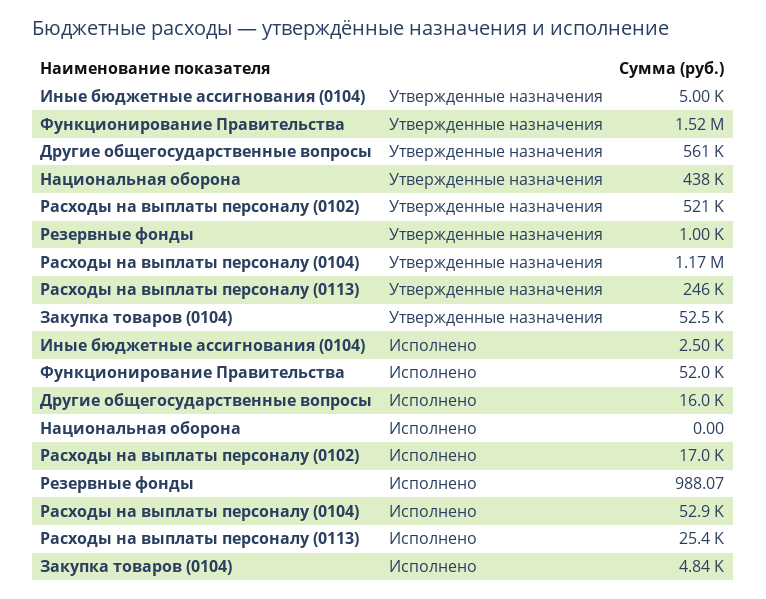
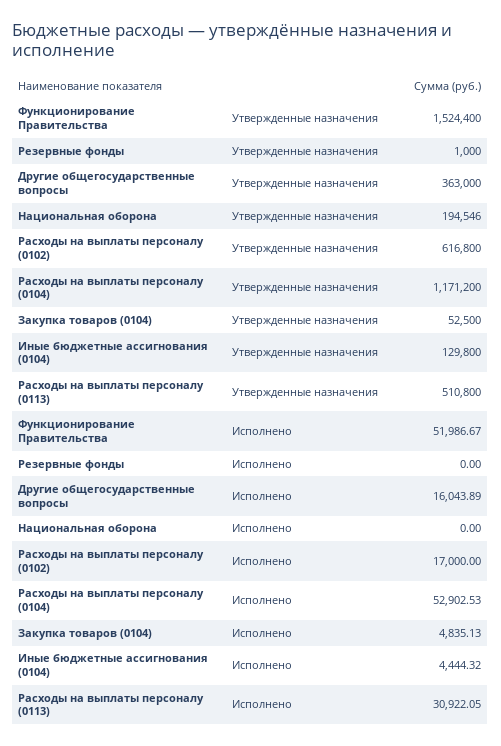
  {
    "Иные бюджетные ассигнования (0104)": {
-     "Утвержденные назначения": 5000,
+     "Утвержденные назначения": 129800,
-     "Исполнено": 2500
+     "Исполнено": 4444.32
    },
    "Функционирование Правительства": {
      "Утвержденные назначения": 1524400,
      "Исполнено": 51986.67
    },
    "Другие общегосударственные вопросы": {
-     "Утвержденные назначения": 561000,
+     "Утвержденные назначения": 363000,
      "Исполнено": 16043.89
    },
    "Национальная оборона": {
-     "Утвержденные назначения": 438000,
+     "Утвержденные назначения": 194546,
      "Исполнено": 0
    },
    "Расходы на выплаты персоналу (0102)": {
-     "Утвержденные назначения": 521000,
+     "Утвержденные назначения": 616800,
      "Исполнено": 17000
    },
    "Резервные фонды": {
      "Утвержденные назначения": 1000,
-     "Исполнено": 988.07
+     "Исполнено": 0
    },
    "Расходы на выплаты персоналу (0104)": {
      "Утвержденные назначения": 1171200,
      "Исполнено": 52902.53
    },
    "Расходы на выплаты персоналу (0113)": {
-     "Утвержденные назначения": 246000,
+     "Утвержденные назначения": 510800,
-     "Исполнено": 25400
+     "Исполнено": 30922.05
    },
    "Закупка товаров (0104)": {
      "Утвержденные назначения": 52500,
      "Исполнено": 4835.13
    }
  }

